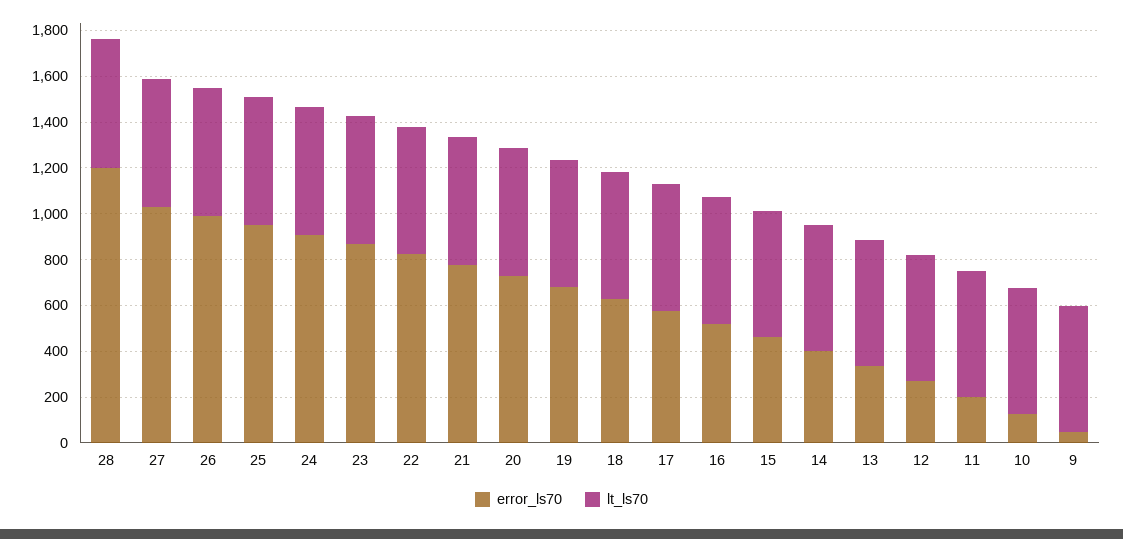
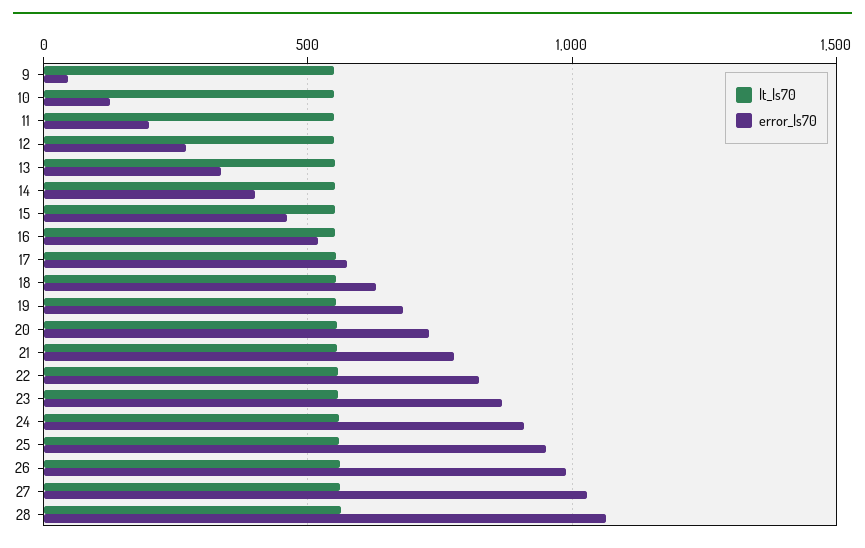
  {
    "error_ls70": {
-     "28": 1200,
+     "28": 1050,
      "27": 1050,
      "26": 1000,
      "25": 950,
      "24": 900,
      "23": 850,
      "22": 800,
      "21": 800,
      "20": 750,
      "19": 700,
      "18": 650,
      "17": 600,
      "16": 500,
      "15": 450,
      "14": 400,
      "13": 350,
      "12": 250,
      "11": 200,
      "10": 150,
      "9": 50
    },
    "lt_ls70": {
      "28": 550,
      "27": 550,
      "26": 550,
      "25": 550,
      "24": 550,
      "23": 550,
      "22": 550,
      "21": 550,
      "20": 550,
      "19": 550,
      "18": 550,
      "17": 550,
      "16": 550,
      "15": 550,
      "14": 550,
      "13": 550,
      "12": 550,
      "11": 550,
      "10": 550,
      "9": 550
    }
  }

